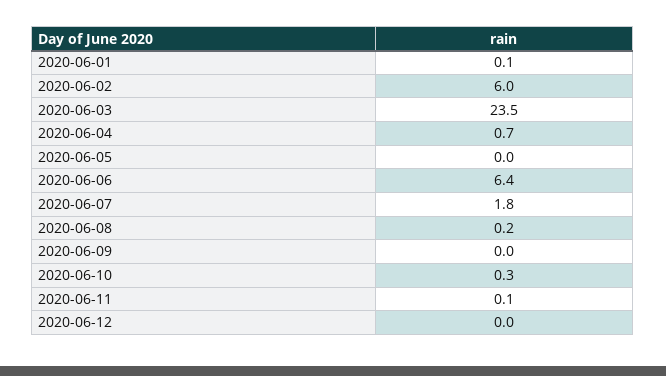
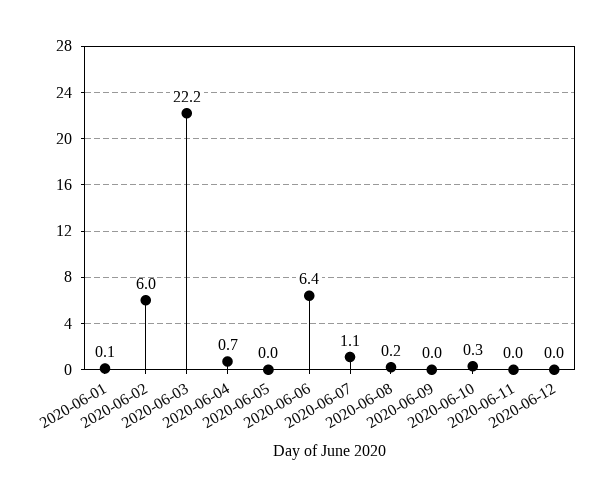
  {
    "2020-06-01": 0.1,
    "2020-06-02": 6,
-   "2020-06-03": 23.5,
+   "2020-06-03": 22.2,
    "2020-06-04": 0.7,
    "2020-06-05": 0,
    "2020-06-06": 6.4,
-   "2020-06-07": 1.8,
+   "2020-06-07": 1.1,
    "2020-06-08": 0.2,
    "2020-06-09": 0,
    "2020-06-10": 0.3,
-   "2020-06-11": 0.1,
+   "2020-06-11": 0,
    "2020-06-12": 0
  }

